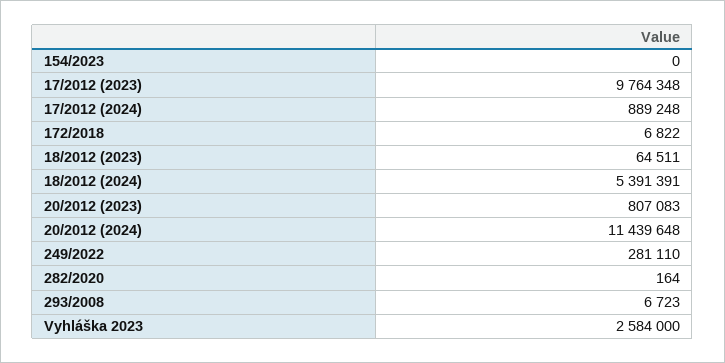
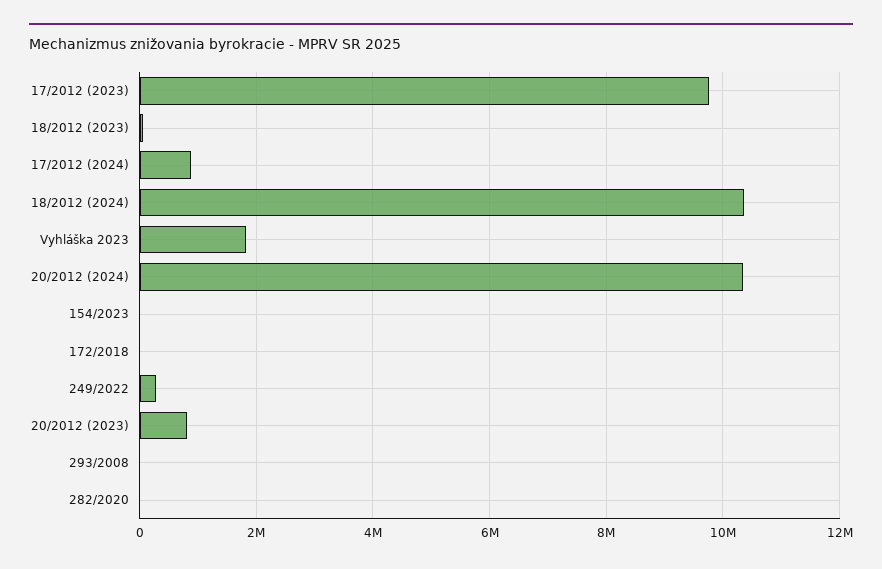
  {
    "154/2023": 0,
    "17/2012 (2023)": 9764348,
    "17/2012 (2024)": 889248,
    "172/2018": 6822,
    "18/2012 (2023)": 64511,
-   "18/2012 (2024)": 5391391,
+   "18/2012 (2024)": 10400000,
    "20/2012 (2023)": 807083,
-   "20/2012 (2024)": 11439648,
+   "20/2012 (2024)": 10400000,
    "249/2022": 281110,
    "282/2020": 164,
    "293/2008": 6723,
-   "Vyhláška 2023": 2584000
+   "Vyhláška 2023": 1800000
  }

